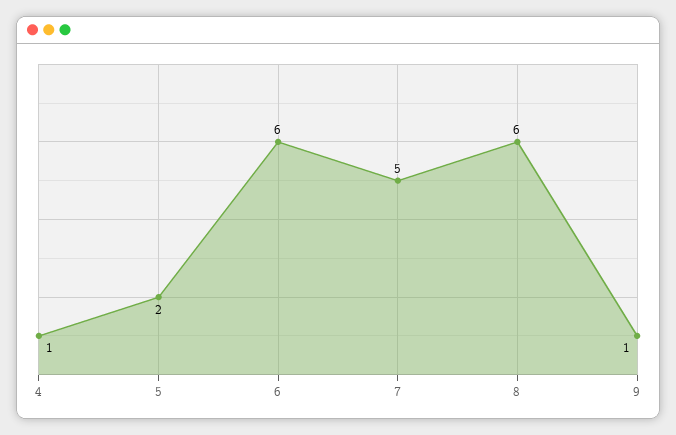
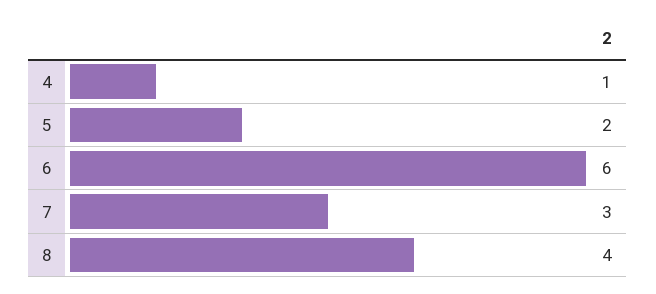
  {
    "4": 1,
    "5": 2,
    "6": 6,
-   "7": 5,
+   "7": 3,
-   "8": 6,
+   "8": 4
-   "9": 1
  }

